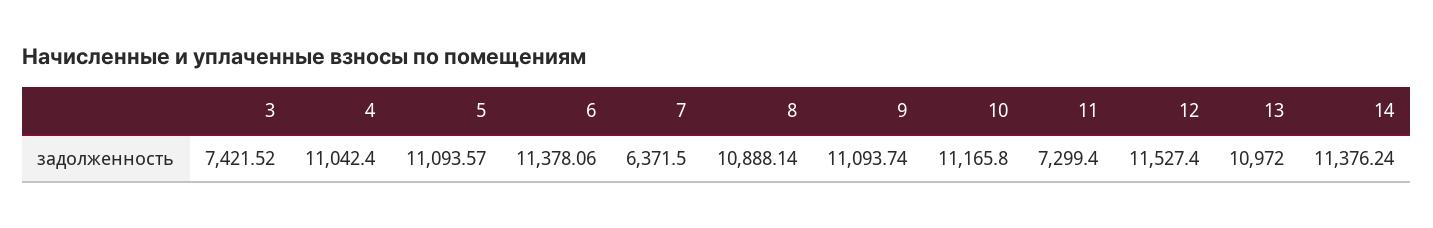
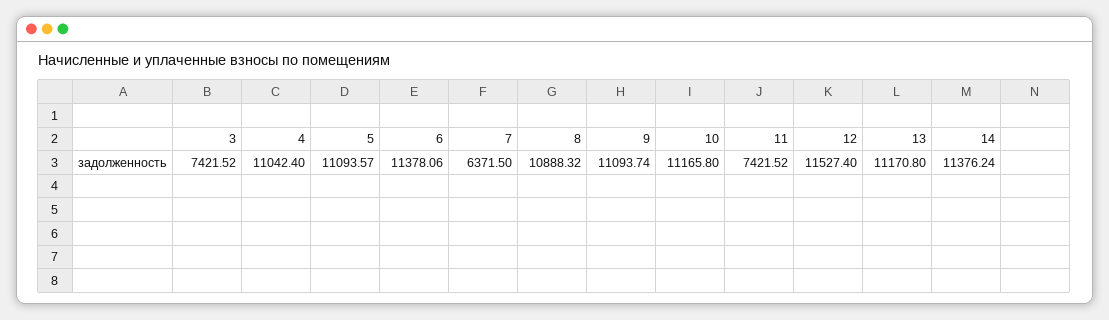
  {
    "3": 7421.52,
    "4": 11042.4,
    "5": 11093.57,
    "6": 11378.06,
    "7": 6371.5,
-   "8": 10888.14,
+   "8": 10888.32,
    "9": 11093.74,
    "10": 11165.8,
-   "11": 7299.4,
+   "11": 7421.52,
    "12": 11527.4,
-   "13": 10972,
+   "13": 11170.8,
    "14": 11376.24
  }

